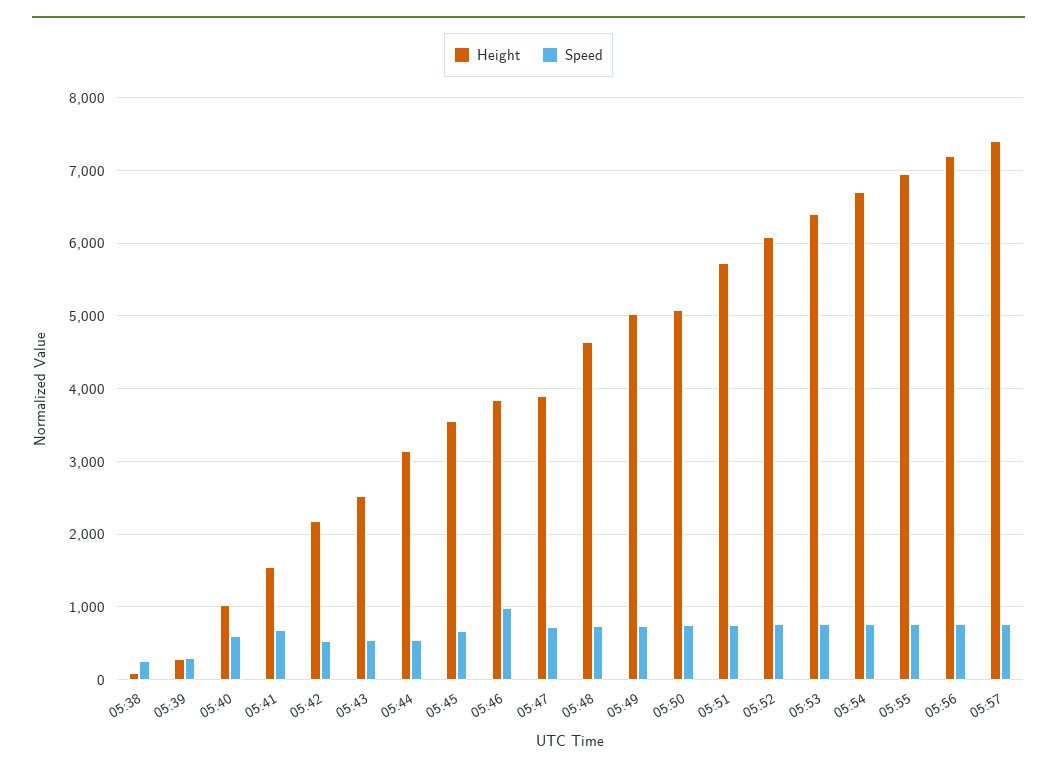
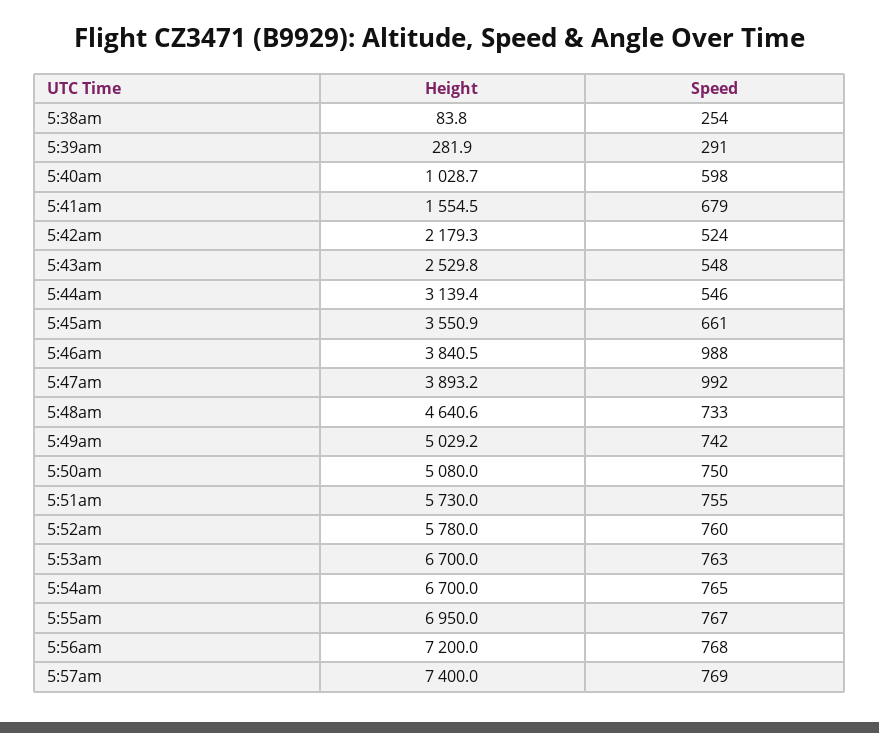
  {
    "Height": {
      "05:38": 83.8,
      "05:39": 281.9,
      "05:40": 1028.7,
      "05:41": 1554.5,
      "05:42": 2179.3,
      "05:43": 2529.8,
      "05:44": 3139.4,
      "05:45": 3550.9,
      "05:46": 3840.5,
      "05:47": 3893.2,
      "05:48": 4640.6,
      "05:49": 5029.2,
      "05:50": 5080,
      "05:51": 5730,
-     "05:52": 6100,
+     "05:52": 5780,
-     "05:53": 6400,
+     "05:53": 6700,
      "05:54": 6700,
      "05:55": 6950,
      "05:56": 7200,
      "05:57": 7400
    },
    "Speed": {
      "05:38": 254,
      "05:39": 291,
      "05:40": 598,
      "05:41": 679,
      "05:42": 524,
      "05:43": 548,
      "05:44": 546,
      "05:45": 661,
      "05:46": 988,
-     "05:47": 700,
+     "05:47": 992,
      "05:48": 733,
      "05:49": 742,
      "05:50": 750,
      "05:51": 755,
      "05:52": 760,
      "05:53": 763,
      "05:54": 765,
      "05:55": 767,
      "05:56": 768,
      "05:57": 769
    }
  }

